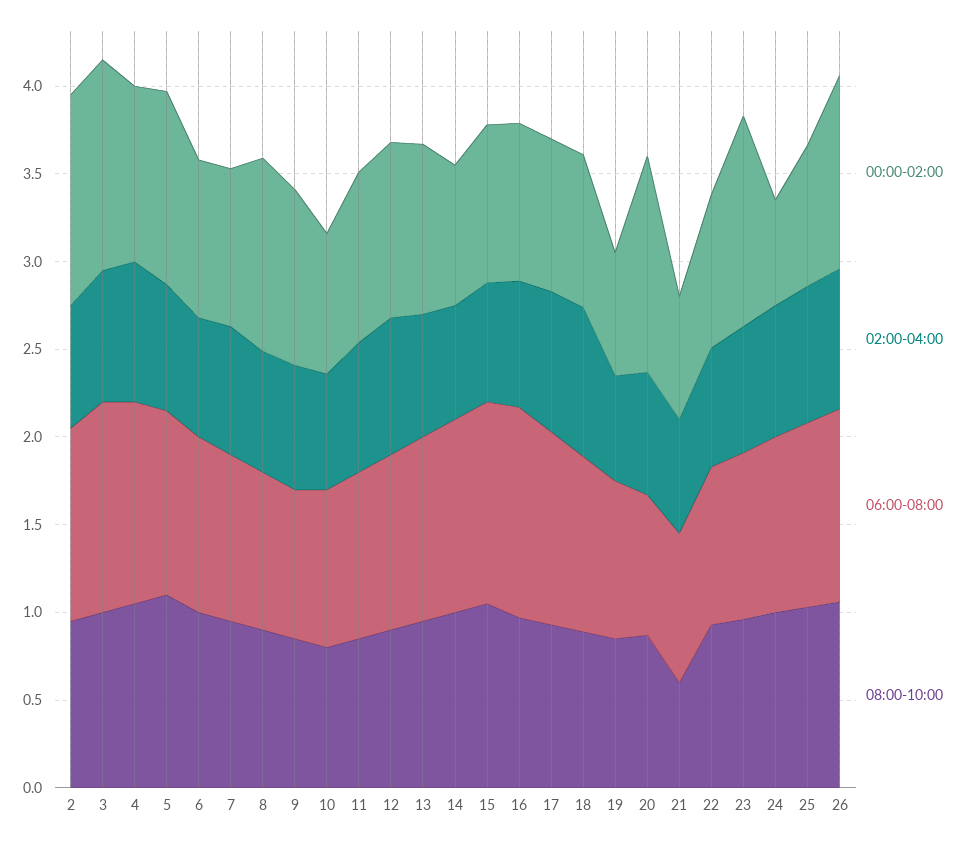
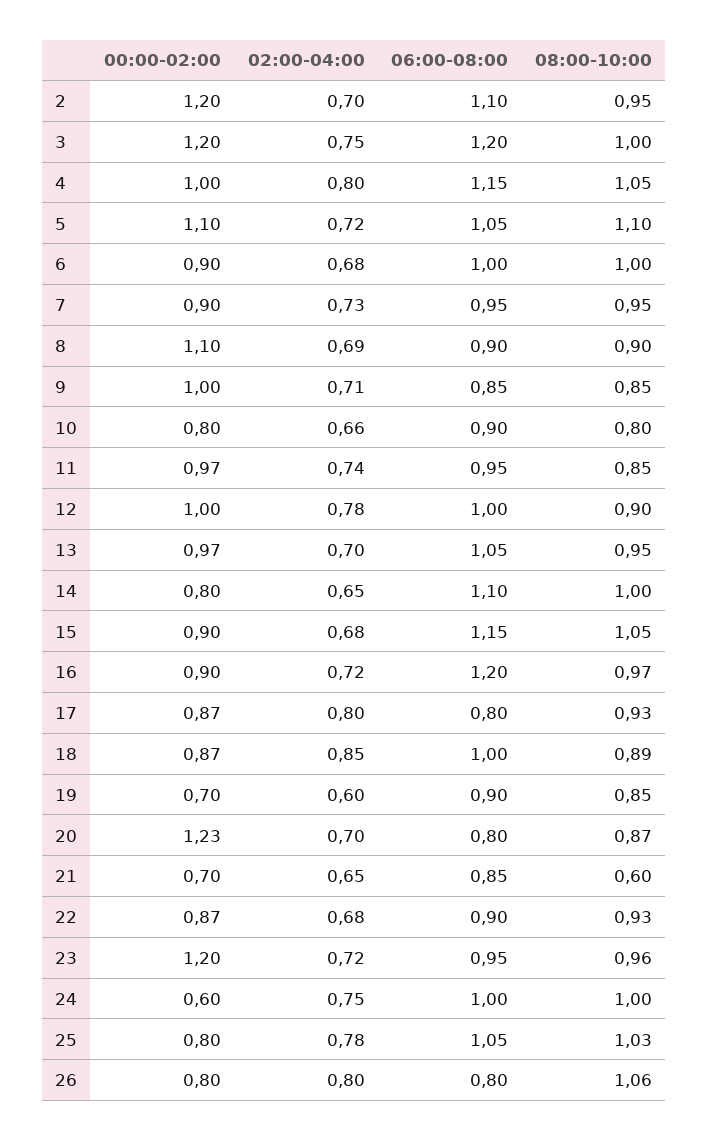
  {
    "00:00-02:00": {
      "2": 1.2,
      "3": 1.2,
      "4": 1,
      "5": 1.1,
      "6": 0.9,
      "7": 0.9,
      "8": 1.1,
      "9": 1,
      "10": 0.8,
      "11": 0.97,
      "12": 1,
      "13": 0.97,
      "14": 0.8,
      "15": 0.9,
      "16": 0.9,
      "17": 0.87,
      "18": 0.87,
      "19": 0.7,
      "20": 1.23,
      "21": 0.7,
      "22": 0.87,
      "23": 1.2,
      "24": 0.6,
      "25": 0.8,
-     "26": 1.1
+     "26": 0.8
    },
    "02:00-04:00": {
      "2": 0.7,
      "3": 0.75,
      "4": 0.8,
      "5": 0.72,
      "6": 0.68,
      "7": 0.73,
      "8": 0.69,
      "9": 0.71,
      "10": 0.66,
      "11": 0.74,
      "12": 0.78,
      "13": 0.7,
      "14": 0.65,
      "15": 0.68,
      "16": 0.72,
      "17": 0.8,
      "18": 0.85,
      "19": 0.6,
      "20": 0.7,
      "21": 0.65,
      "22": 0.68,
      "23": 0.72,
      "24": 0.75,
      "25": 0.78,
      "26": 0.8
    },
    "06:00-08:00": {
      "2": 1.1,
      "3": 1.2,
      "4": 1.15,
      "5": 1.05,
      "6": 1,
      "7": 0.95,
      "8": 0.9,
      "9": 0.85,
      "10": 0.9,
      "11": 0.95,
      "12": 1,
      "13": 1.05,
      "14": 1.1,
      "15": 1.15,
      "16": 1.2,
-     "17": 1.1,
+     "17": 0.8,
      "18": 1,
      "19": 0.9,
      "20": 0.8,
      "21": 0.85,
      "22": 0.9,
      "23": 0.95,
      "24": 1,
      "25": 1.05,
-     "26": 1.1
+     "26": 0.8
    },
    "08:00-10:00": {
      "2": 0.95,
      "3": 1,
      "4": 1.05,
      "5": 1.1,
      "6": 1,
      "7": 0.95,
      "8": 0.9,
      "9": 0.85,
      "10": 0.8,
      "11": 0.85,
      "12": 0.9,
      "13": 0.95,
      "14": 1,
      "15": 1.05,
      "16": 0.97,
      "17": 0.93,
      "18": 0.89,
      "19": 0.85,
      "20": 0.87,
      "21": 0.6,
      "22": 0.93,
      "23": 0.96,
      "24": 1,
      "25": 1.03,
      "26": 1.06
    }
  }

